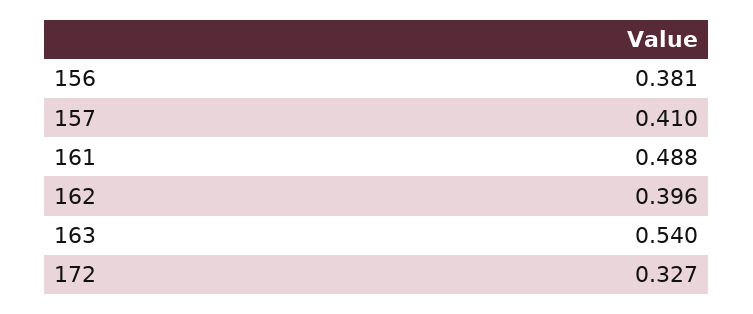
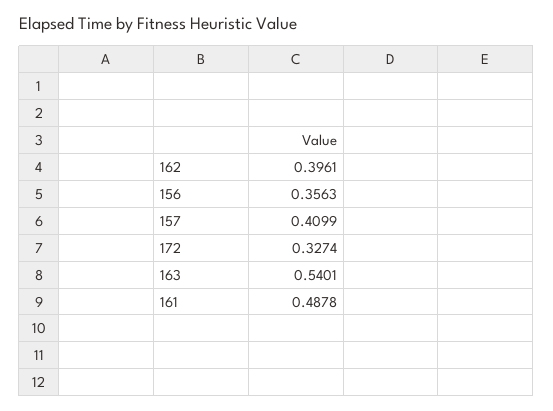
  {
-   "156": 0.381,
+   "156": 0.3563,
    "157": 0.4099,
    "161": 0.4878,
    "162": 0.3961,
    "163": 0.5401,
    "172": 0.3274
  }

